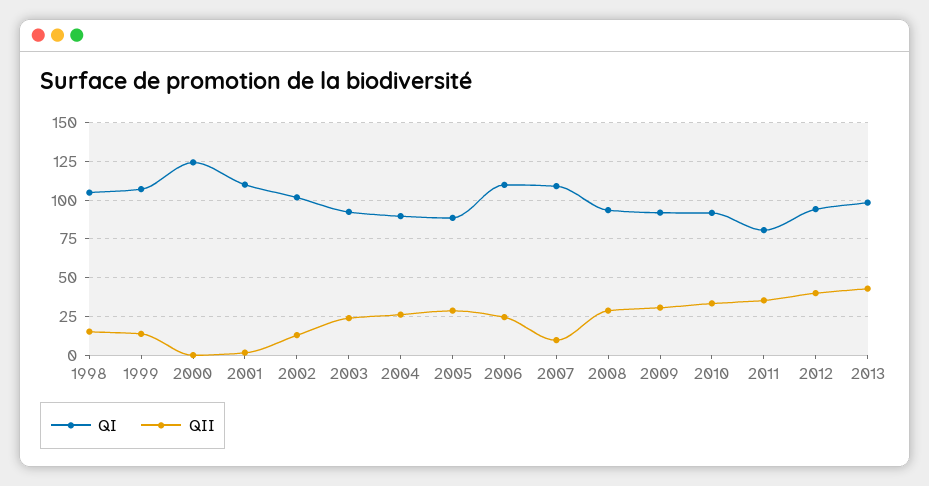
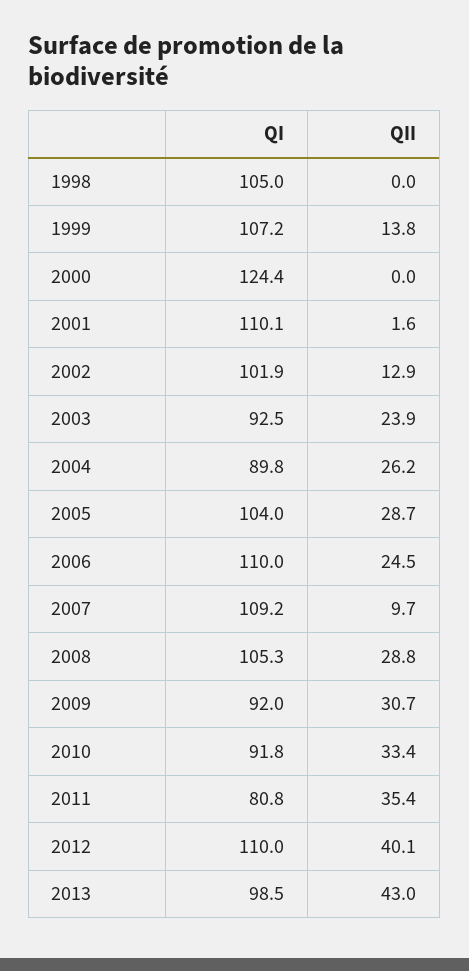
  {
    "QI": {
      "1998": 105,
      "1999": 107.2,
      "2000": 124.4,
      "2001": 110.1,
      "2002": 101.9,
      "2003": 92.5,
      "2004": 89.8,
-     "2005": 90,
+     "2005": 104,
      "2006": 110,
      "2007": 109.2,
-     "2008": 95,
+     "2008": 105.3,
      "2009": 92,
      "2010": 91.8,
      "2011": 80.8,
-     "2012": 95,
+     "2012": 110,
      "2013": 98.5
    },
    "QII": {
-     "1998": 15,
+     "1998": 0,
      "1999": 13.8,
      "2000": 0,
      "2001": 1.6,
      "2002": 12.9,
      "2003": 23.9,
      "2004": 26.2,
      "2005": 28.7,
      "2006": 24.5,
      "2007": 9.7,
      "2008": 28.8,
      "2009": 30.7,
      "2010": 33.4,
      "2011": 35.4,
      "2012": 40.1,
      "2013": 43
    }
  }

